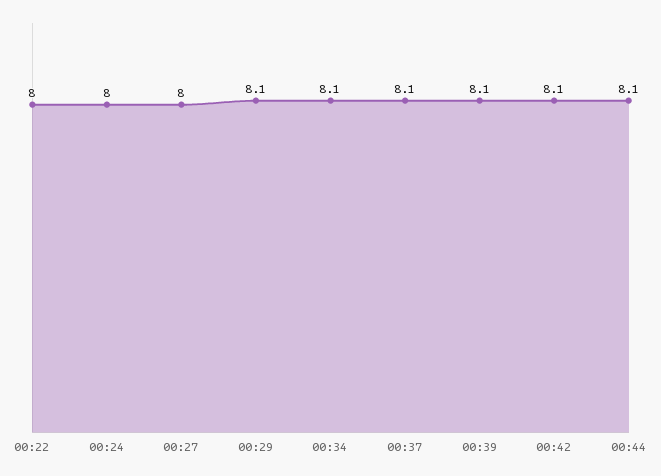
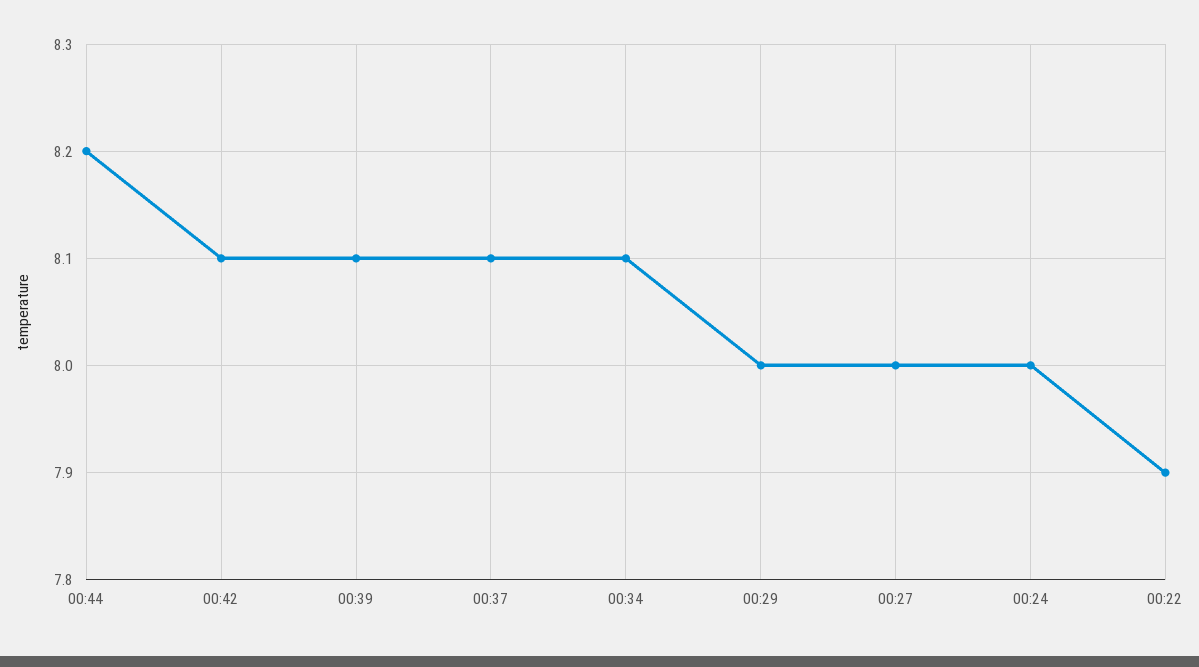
  {
-   "00:22": 8,
+   "00:22": 7.9,
    "00:24": 8,
    "00:27": 8,
-   "00:29": 8.1,
+   "00:29": 8,
    "00:34": 8.1,
    "00:37": 8.1,
    "00:39": 8.1,
    "00:42": 8.1,
-   "00:44": 8.1
+   "00:44": 8.2
  }

